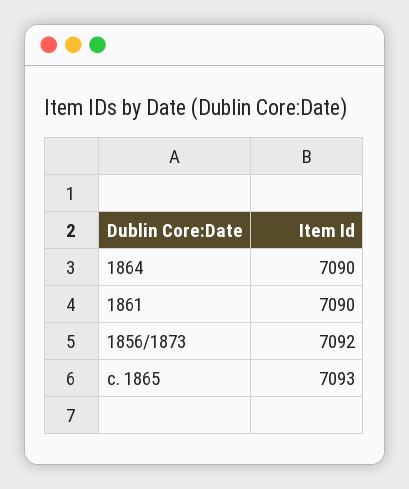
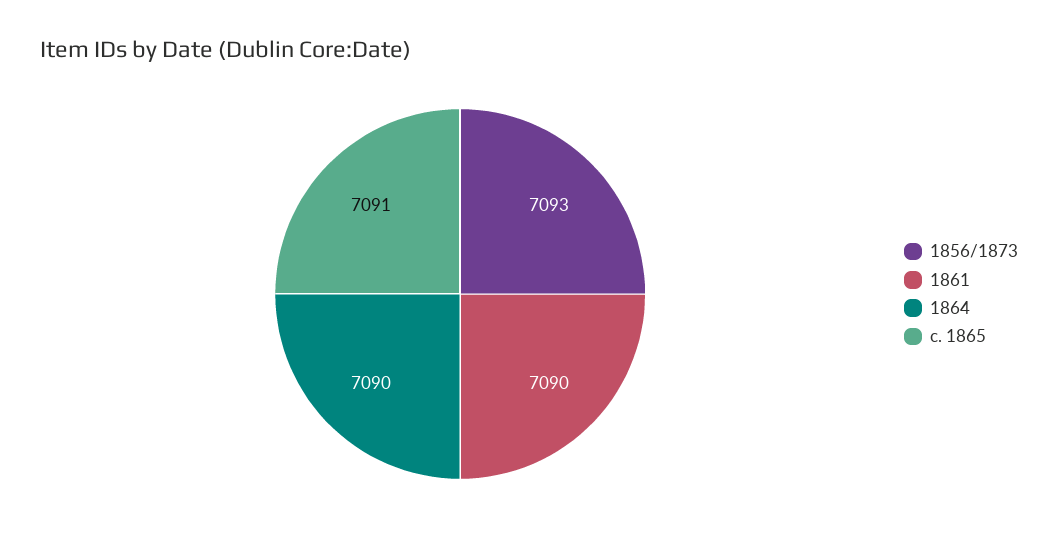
  {
    "1864": 7090,
    "1861": 7090,
-   "1856/1873": 7092,
+   "1856/1873": 7093,
-   "c. 1865": 7093
+   "c. 1865": 7091
  }

